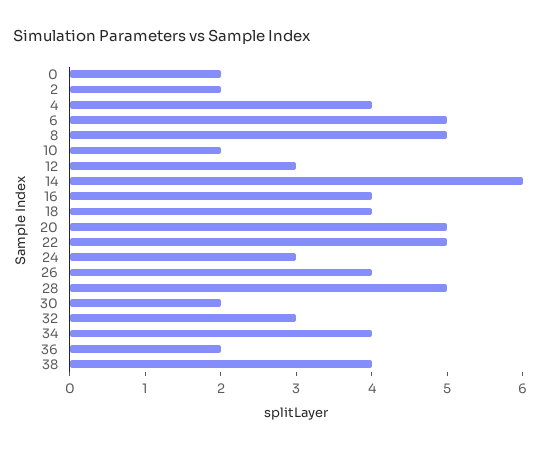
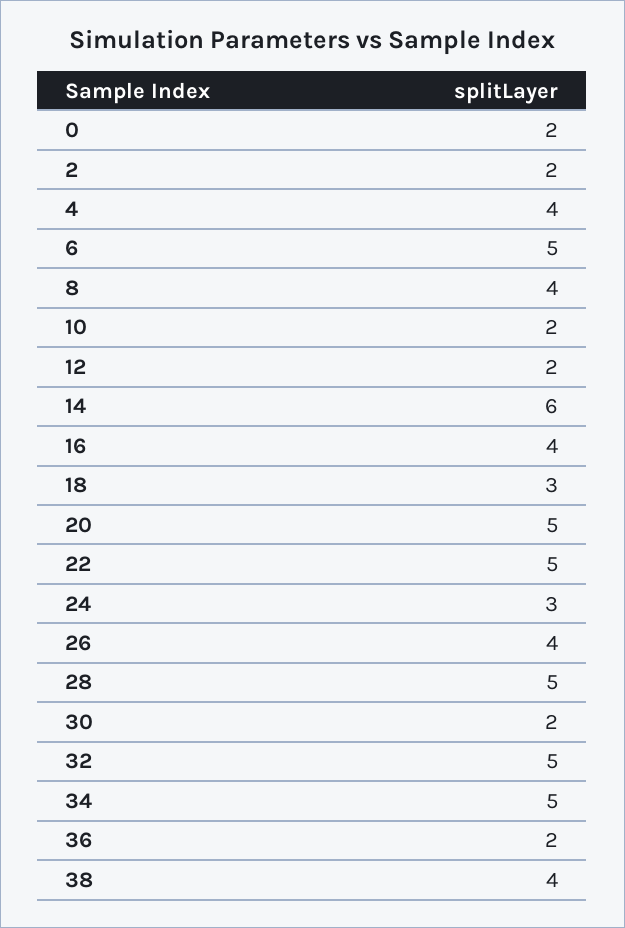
  {
    "0": 2,
    "2": 2,
    "4": 4,
    "6": 5,
-   "8": 5,
+   "8": 4,
    "10": 2,
-   "12": 3,
+   "12": 2,
    "14": 6,
    "16": 4,
-   "18": 4,
+   "18": 3,
    "20": 5,
    "22": 5,
    "24": 3,
    "26": 4,
    "28": 5,
    "30": 2,
-   "32": 3,
+   "32": 5,
-   "34": 4,
+   "34": 5,
    "36": 2,
    "38": 4
  }

